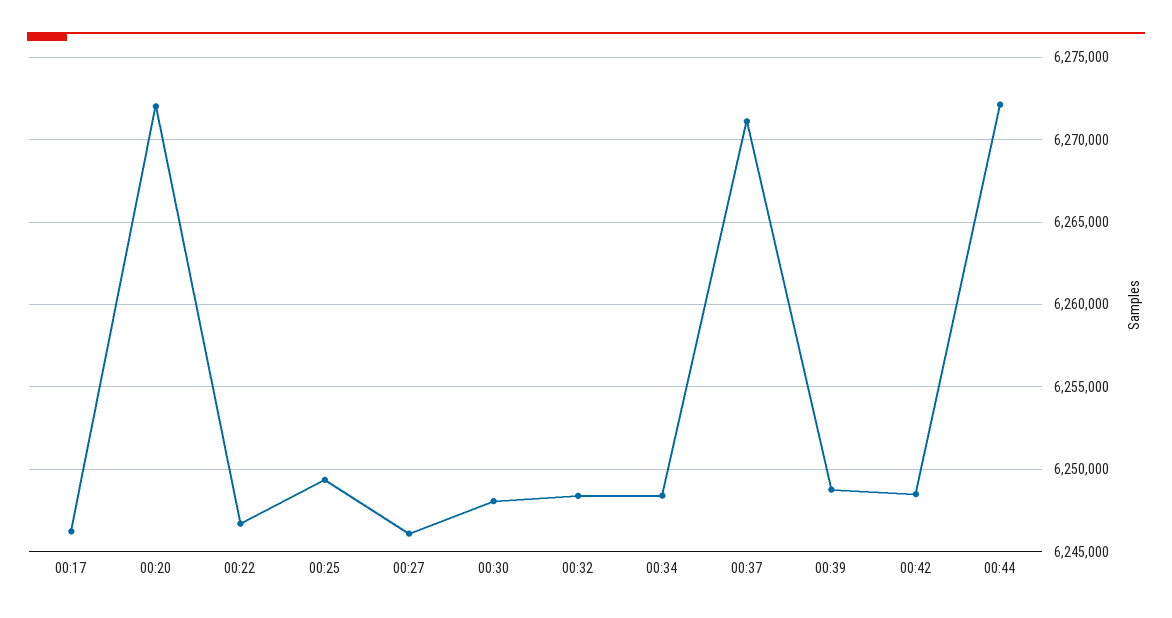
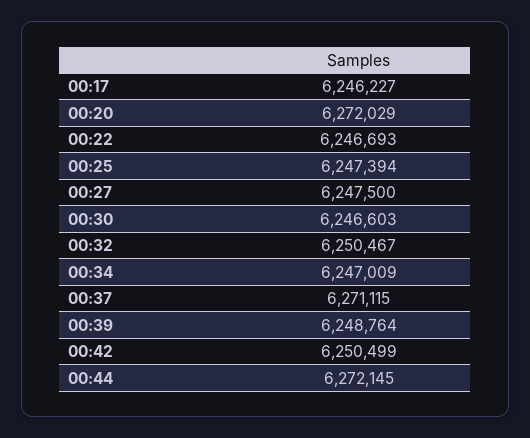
  {
    "00:17": 6246227,
    "00:20": 6272029,
    "00:22": 6246693,
-   "00:25": 6249500,
+   "00:25": 6247394,
-   "00:27": 6246000,
+   "00:27": 6247500,
-   "00:30": 6248000,
+   "00:30": 6246603,
-   "00:32": 6248500,
+   "00:32": 6250467,
-   "00:34": 6248500,
+   "00:34": 6247009,
    "00:37": 6271115,
    "00:39": 6248764,
-   "00:42": 6248500,
+   "00:42": 6250499,
    "00:44": 6272145
  }

